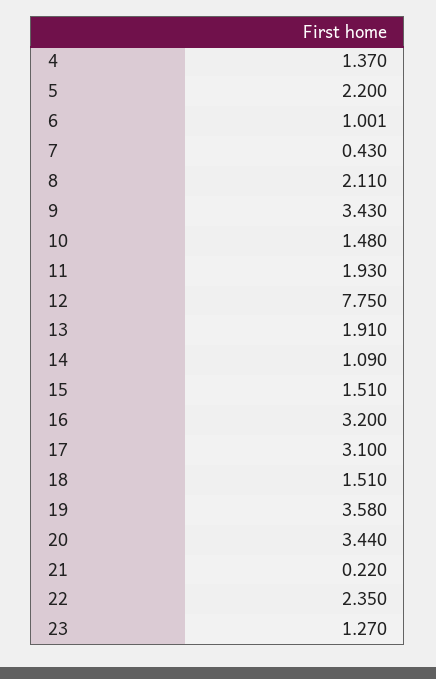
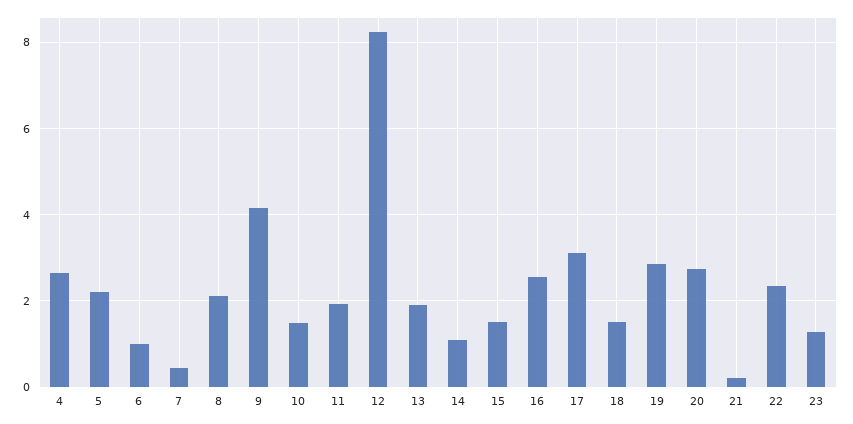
  {
-   "4": 1.37,
+   "4": 2.6,
    "5": 2.2,
    "6": 1.001,
    "7": 0.43,
    "8": 2.11,
-   "9": 3.43,
+   "9": 4.2,
    "10": 1.48,
    "11": 1.93,
-   "12": 7.75,
+   "12": 8.2,
    "13": 1.91,
    "14": 1.09,
    "15": 1.51,
-   "16": 3.2,
+   "16": 2.6,
    "17": 3.1,
    "18": 1.51,
-   "19": 3.58,
+   "19": 2.8,
-   "20": 3.44,
+   "20": 2.8,
    "21": 0.22,
    "22": 2.35,
    "23": 1.27
  }

